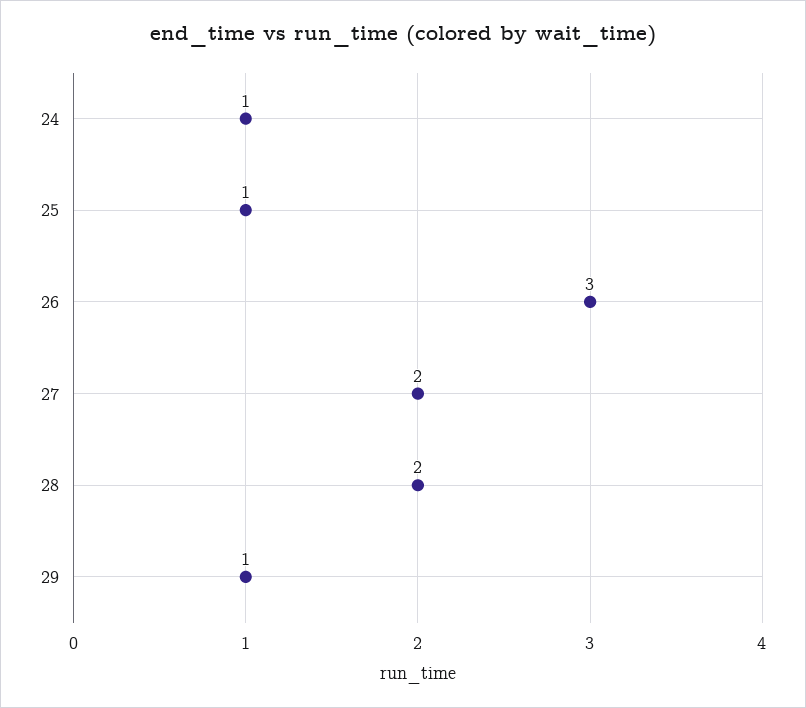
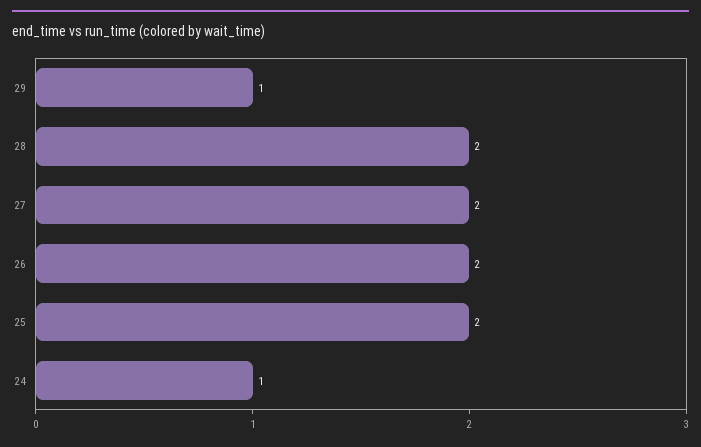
  {
    "24": 1,
-   "25": 1,
+   "25": 2,
-   "26": 3,
+   "26": 2,
    "27": 2,
    "28": 2,
    "29": 1
  }

